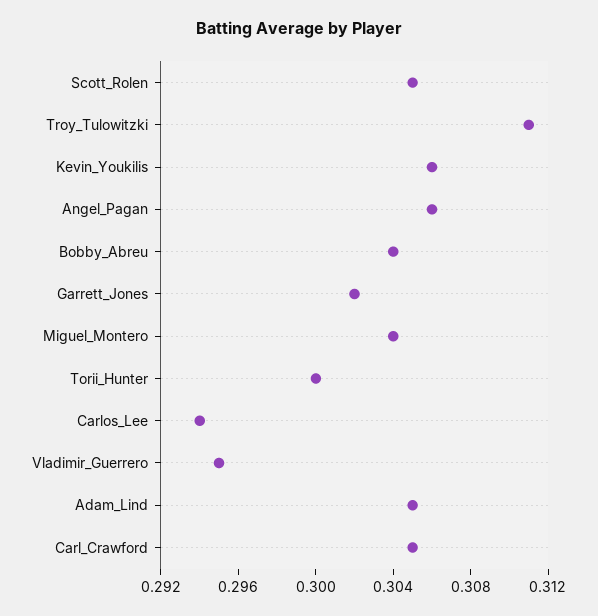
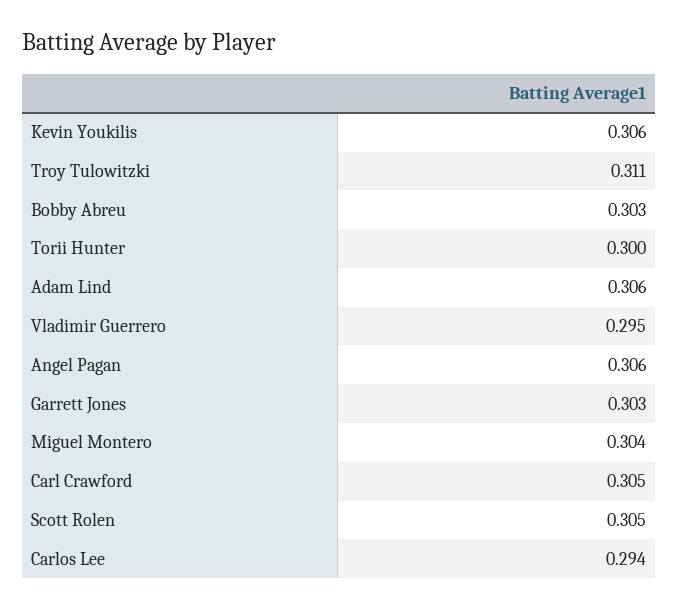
  {
    "Scott_Rolen": 0.305,
    "Troy_Tulowitzki": 0.311,
    "Kevin_Youkilis": 0.306,
    "Angel_Pagan": 0.306,
-   "Bobby_Abreu": 0.304,
+   "Bobby_Abreu": 0.303,
-   "Garrett_Jones": 0.302,
+   "Garrett_Jones": 0.303,
    "Miguel_Montero": 0.304,
    "Torii_Hunter": 0.3,
    "Carlos_Lee": 0.294,
    "Vladimir_Guerrero": 0.295,
-   "Adam_Lind": 0.305,
+   "Adam_Lind": 0.306,
    "Carl_Crawford": 0.305
  }

